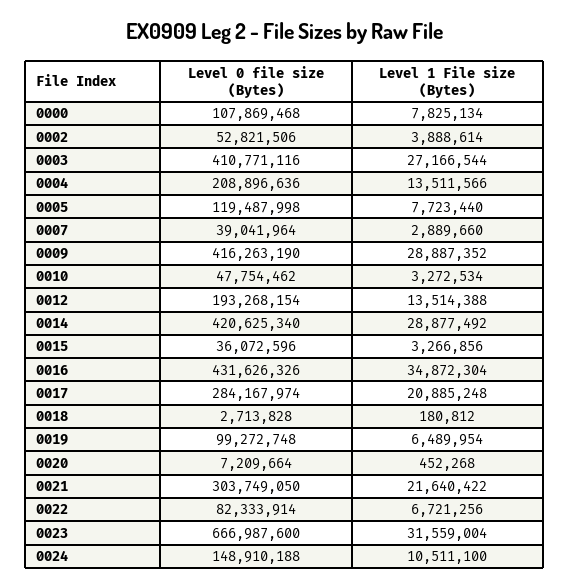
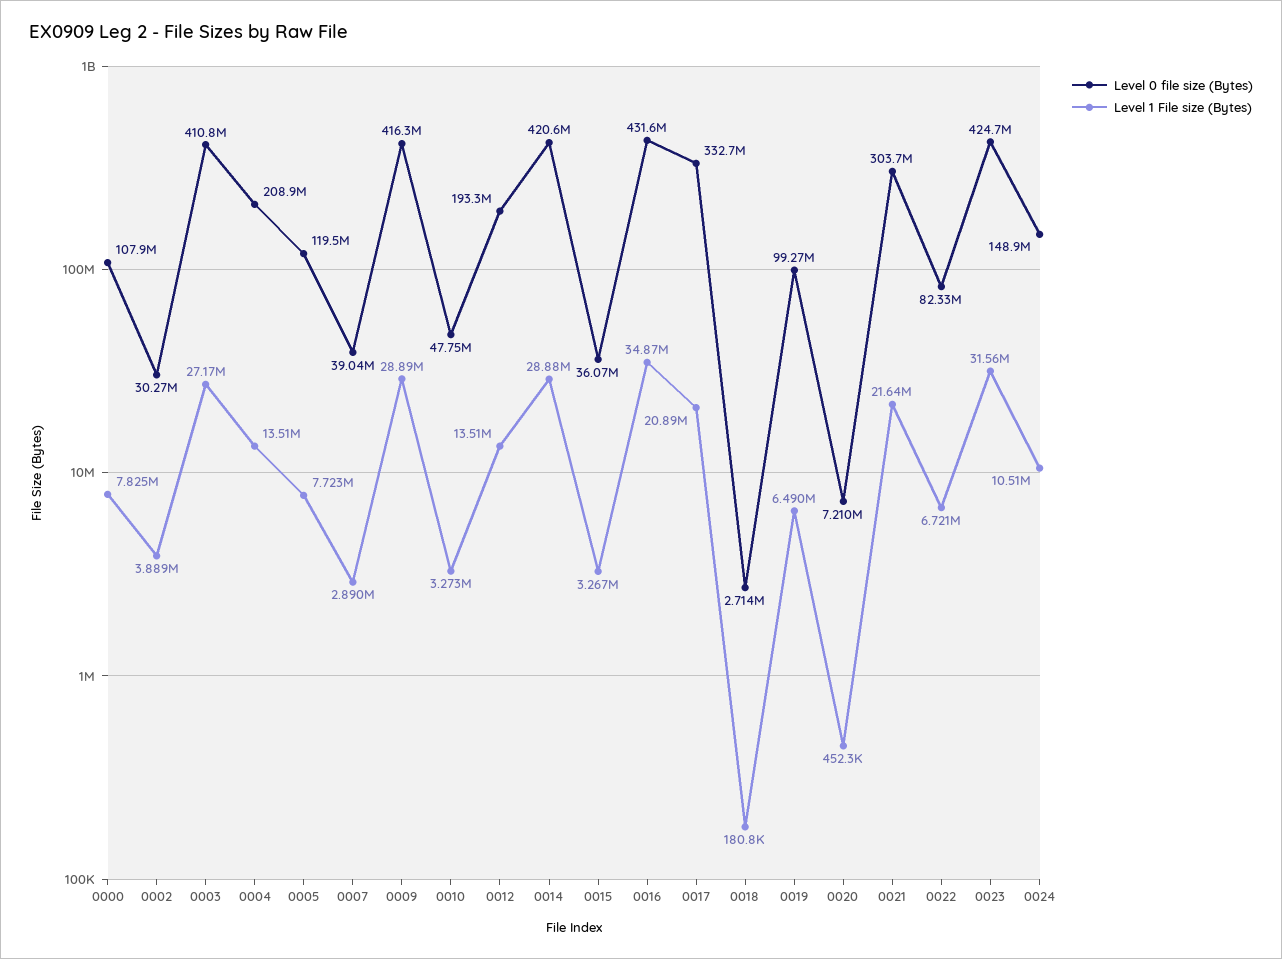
  {
    "Level 0 file size (Bytes)": {
      "0000": 107869468,
-     "0002": 52821506,
+     "0002": 30270000,
      "0003": 410771116,
      "0004": 208896636,
      "0005": 119487998,
      "0007": 39041964,
      "0009": 416263190,
      "0010": 47754462,
      "0012": 193268154,
      "0014": 420625340,
      "0015": 36072596,
      "0016": 431626326,
-     "0017": 284167974,
+     "0017": 332700000,
      "0018": 2713828,
      "0019": 99272748,
      "0020": 7209664,
      "0021": 303749050,
      "0022": 82333914,
-     "0023": 666987600,
+     "0023": 424700000,
      "0024": 148910188
    },
    "Level 1 File size (Bytes)": {
      "0000": 7825134,
      "0002": 3888614,
      "0003": 27166544,
      "0004": 13511566,
      "0005": 7723440,
      "0007": 2889660,
      "0009": 28887352,
      "0010": 3272534,
      "0012": 13514388,
      "0014": 28877492,
      "0015": 3266856,
      "0016": 34872304,
      "0017": 20885248,
      "0018": 180812,
      "0019": 6489954,
      "0020": 452268,
      "0021": 21640422,
      "0022": 6721256,
      "0023": 31559004,
      "0024": 10511100
    }
  }

